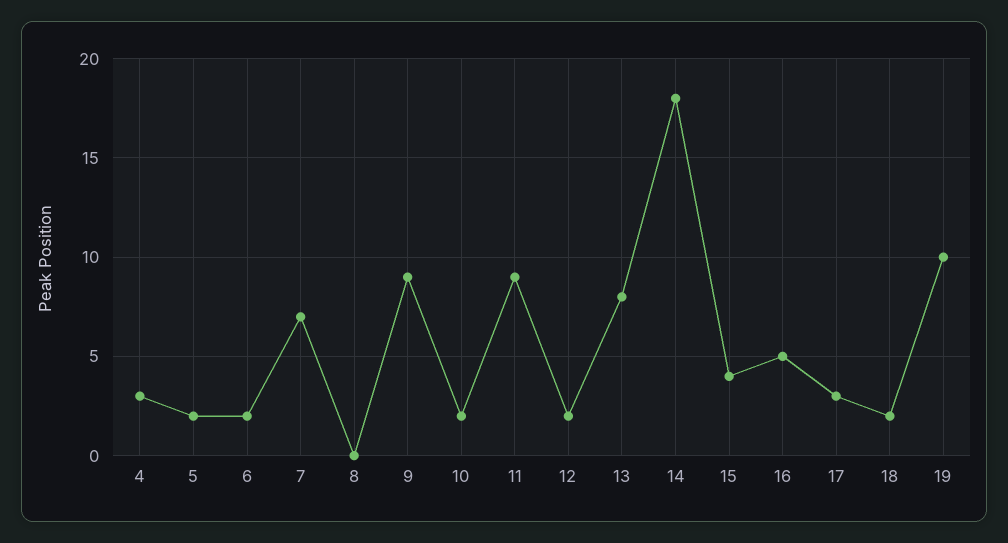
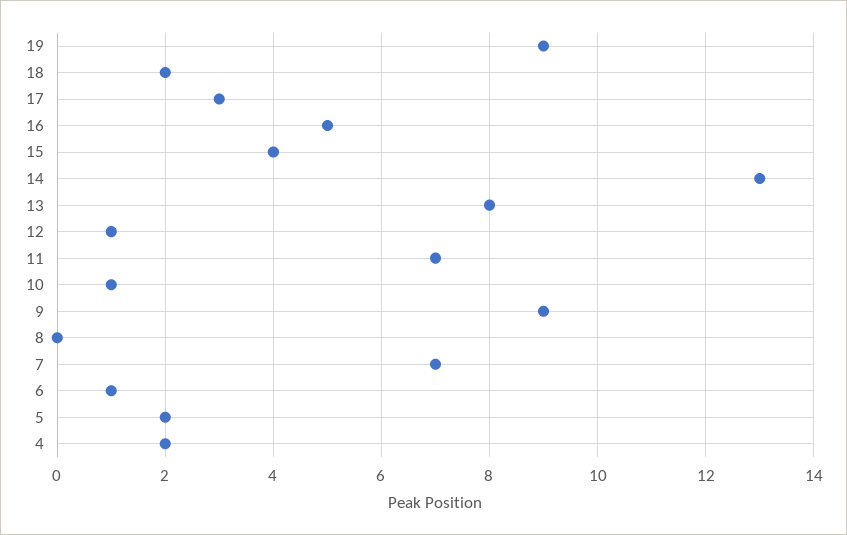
  {
-   "4": 3,
+   "4": 2,
    "5": 2,
-   "6": 2,
+   "6": 1,
    "7": 7,
    "8": 0,
    "9": 9,
-   "10": 2,
+   "10": 1,
-   "11": 9,
+   "11": 7,
-   "12": 2,
+   "12": 1,
    "13": 8,
-   "14": 18,
+   "14": 13,
    "15": 4,
    "16": 5,
    "17": 3,
    "18": 2,
-   "19": 10
+   "19": 9
  }

